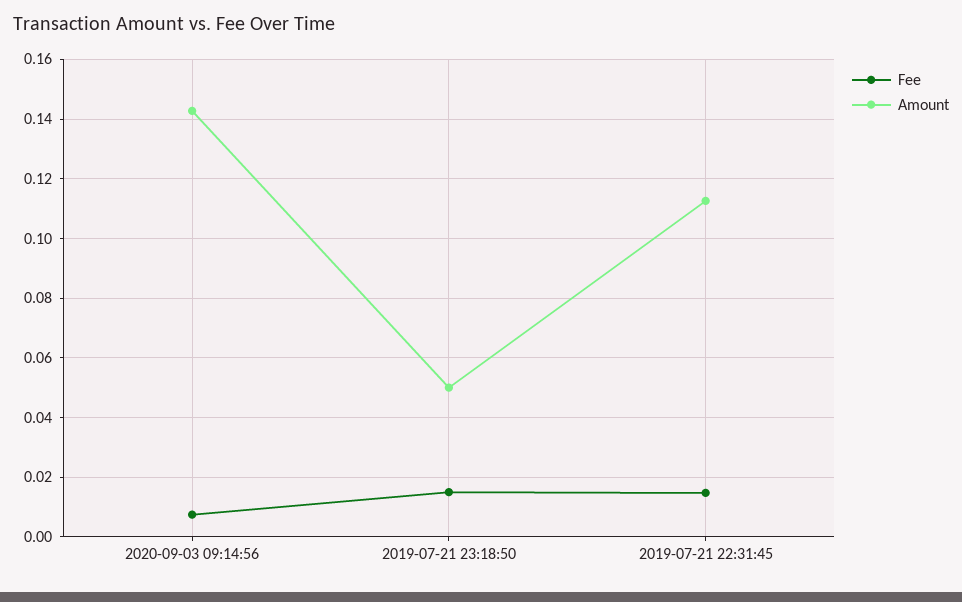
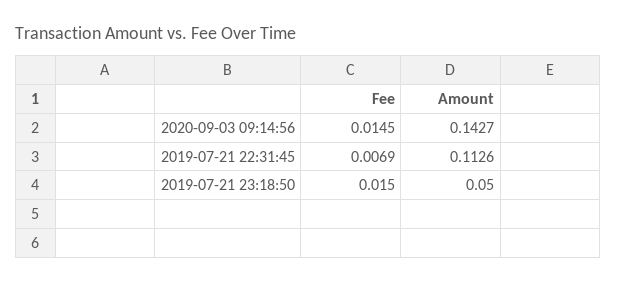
  {
    "Fee": {
-     "2020-09-03 09:14:56": 0.0075,
+     "2020-09-03 09:14:56": 0.0145,
      "2019-07-21 23:18:50": 0.015,
-     "2019-07-21 22:31:45": 0.015
+     "2019-07-21 22:31:45": 0.0069
    },
    "Amount": {
      "2020-09-03 09:14:56": 0.1427,
      "2019-07-21 23:18:50": 0.05,
      "2019-07-21 22:31:45": 0.1126
    }
  }

